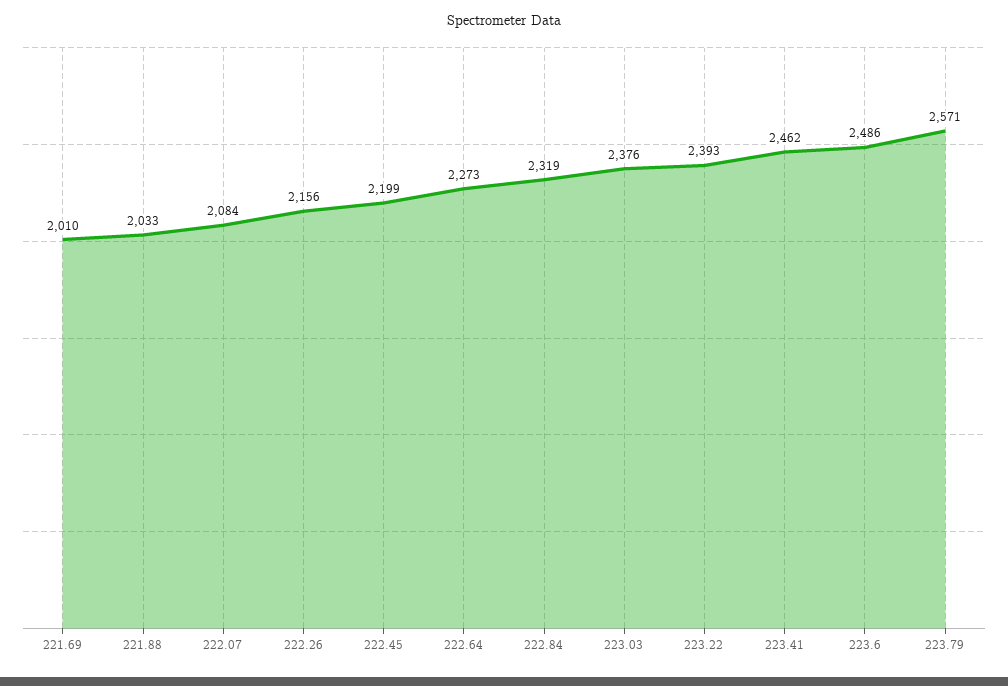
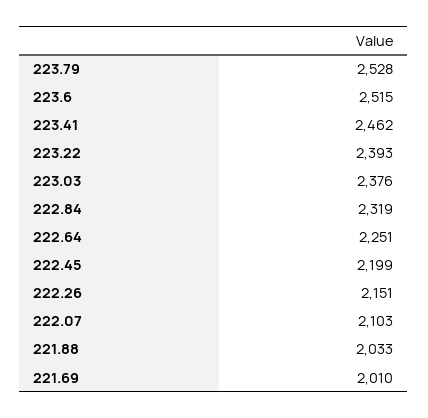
  {
    "221.69": 2010,
    "221.88": 2033,
-   "222.07": 2084,
+   "222.07": 2103,
-   "222.26": 2156,
+   "222.26": 2151,
    "222.45": 2199,
-   "222.64": 2273,
+   "222.64": 2251,
    "222.84": 2319,
    "223.03": 2376,
    "223.22": 2393,
    "223.41": 2462,
-   "223.6": 2486,
+   "223.6": 2515,
-   "223.79": 2571
+   "223.79": 2528
  }

